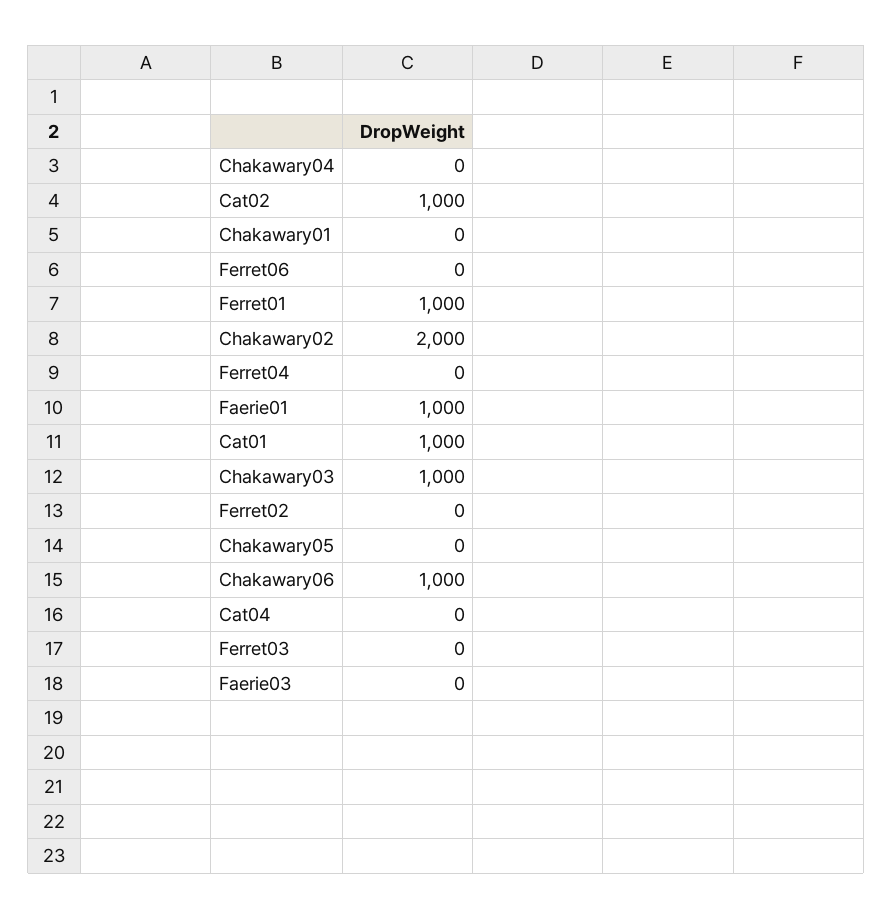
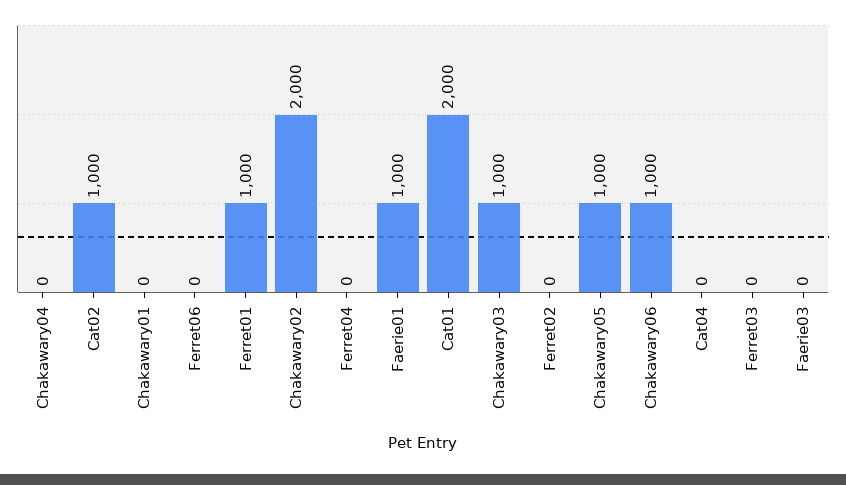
  {
    "Chakawary04": 0,
    "Cat02": 1000,
    "Chakawary01": 0,
    "Ferret06": 0,
    "Ferret01": 1000,
    "Chakawary02": 2000,
    "Ferret04": 0,
    "Faerie01": 1000,
-   "Cat01": 1000,
+   "Cat01": 2000,
    "Chakawary03": 1000,
    "Ferret02": 0,
-   "Chakawary05": 0,
+   "Chakawary05": 1000,
    "Chakawary06": 1000,
    "Cat04": 0,
    "Ferret03": 0,
    "Faerie03": 0
  }

